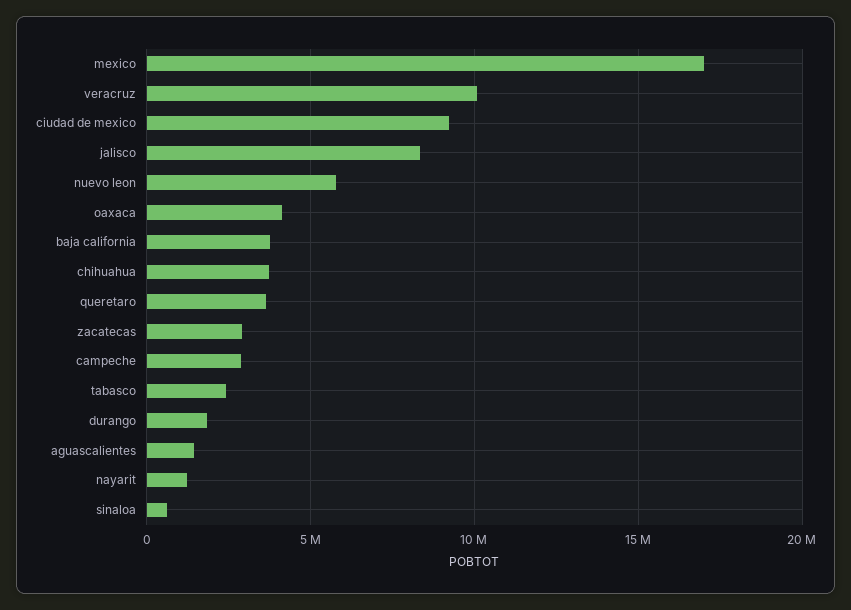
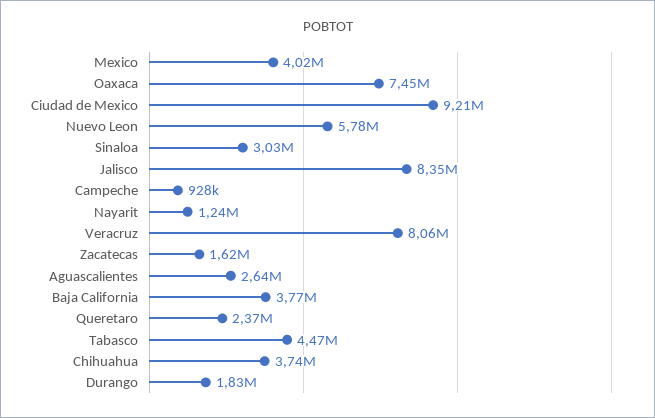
  {
-   "mexico": 17000000,
+   "mexico": 4020000,
-   "veracruz": 10000000,
+   "veracruz": 8060000,
    "ciudad de mexico": 9210000,
    "jalisco": 8350000,
    "nuevo leon": 5780000,
-   "oaxaca": 4000000,
+   "oaxaca": 7450000,
    "baja california": 3770000,
    "chihuahua": 3740000,
-   "queretaro": 3500000,
+   "queretaro": 2370000,
-   "zacatecas": 3000000,
+   "zacatecas": 1620000,
-   "campeche": 3000000,
+   "campeche": 928000,
-   "tabasco": 2500000,
+   "tabasco": 4470000,
    "durango": 1830000,
-   "aguascalientes": 1500000,
+   "aguascalientes": 2640000,
    "nayarit": 1240000,
-   "sinaloa": 500000
+   "sinaloa": 3030000
  }

